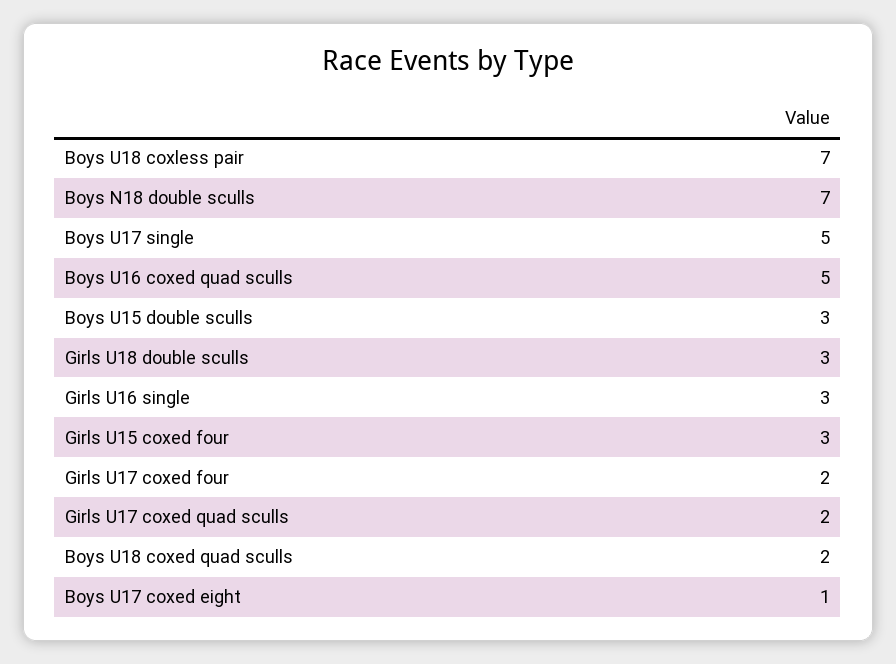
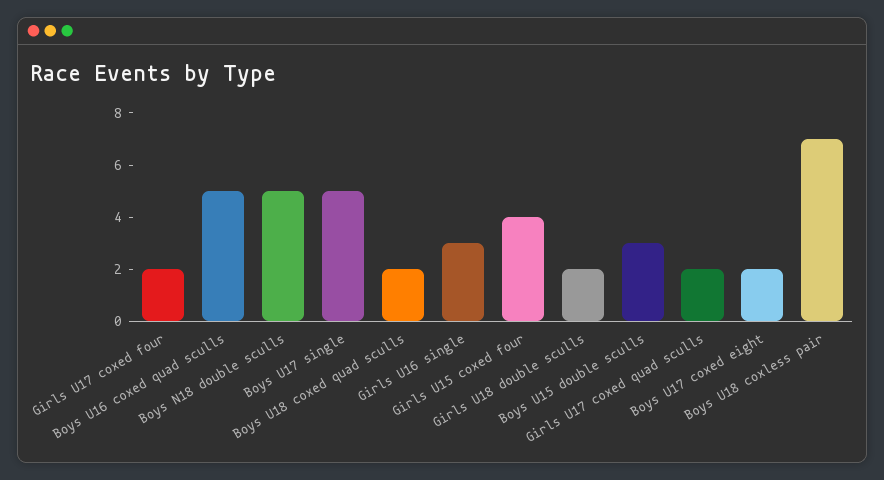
  {
    "Boys U18 coxless pair": 7,
-   "Boys N18 double sculls": 7,
+   "Boys N18 double sculls": 5,
    "Boys U17 single": 5,
    "Boys U16 coxed quad sculls": 5,
    "Boys U15 double sculls": 3,
-   "Girls U18 double sculls": 3,
+   "Girls U18 double sculls": 2,
    "Girls U16 single": 3,
-   "Girls U15 coxed four": 3,
+   "Girls U15 coxed four": 4,
    "Girls U17 coxed four": 2,
    "Girls U17 coxed quad sculls": 2,
    "Boys U18 coxed quad sculls": 2,
-   "Boys U17 coxed eight": 1
+   "Boys U17 coxed eight": 2
  }

